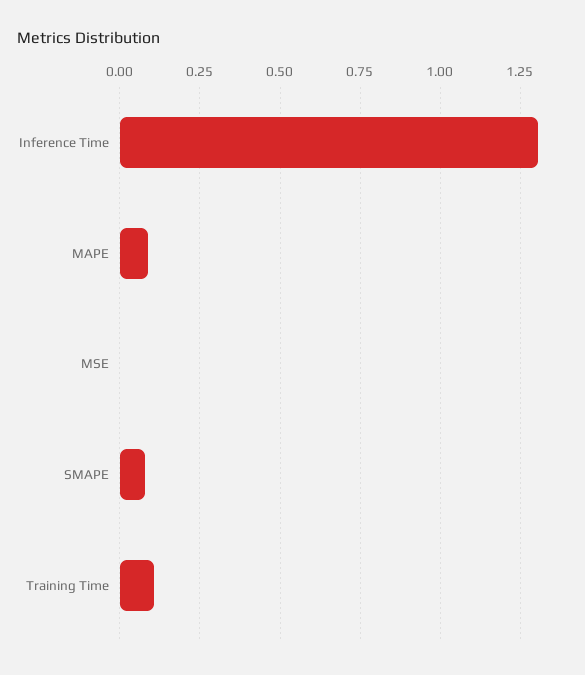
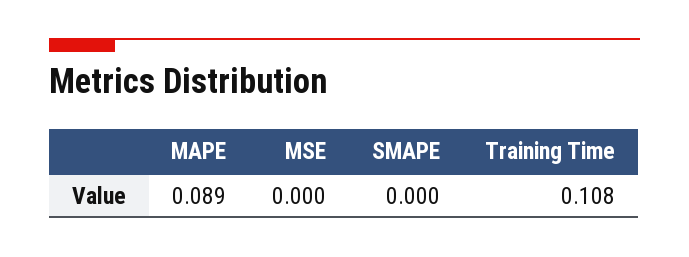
  {
-   "Inference Time": 1.3,
    "MAPE": 0.089,
    "MSE": 0,
-   "SMAPE": 0.075,
+   "SMAPE": 0,
    "Training Time": 0.108
  }

